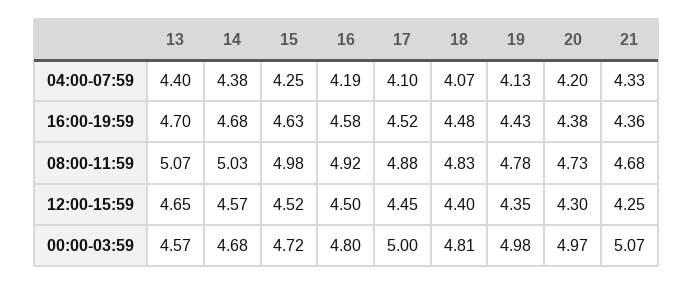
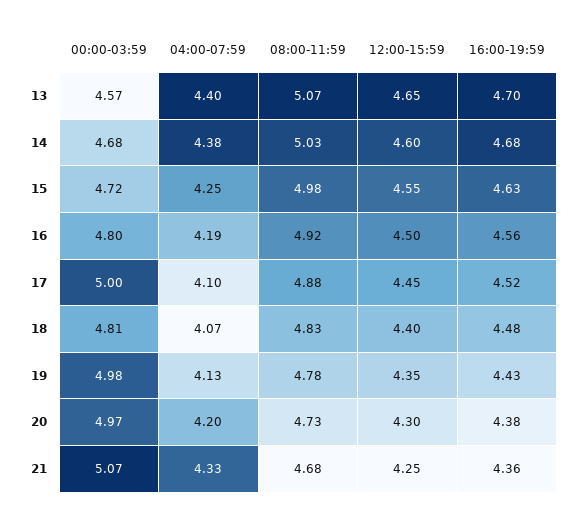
  {
    "13": {
      "04:00-07:59": 4.4,
      "16:00-19:59": 4.7,
      "08:00-11:59": 5.07,
      "12:00-15:59": 4.65,
      "00:00-03:59": 4.57
    },
    "14": {
      "04:00-07:59": 4.38,
      "16:00-19:59": 4.68,
      "08:00-11:59": 5.03,
-     "12:00-15:59": 4.57,
+     "12:00-15:59": 4.6,
      "00:00-03:59": 4.68
    },
    "15": {
      "04:00-07:59": 4.25,
      "16:00-19:59": 4.63,
      "08:00-11:59": 4.98,
-     "12:00-15:59": 4.52,
+     "12:00-15:59": 4.55,
      "00:00-03:59": 4.72
    },
    "16": {
      "04:00-07:59": 4.19,
-     "16:00-19:59": 4.58,
+     "16:00-19:59": 4.56,
      "08:00-11:59": 4.92,
      "12:00-15:59": 4.5,
      "00:00-03:59": 4.8
    },
    "17": {
      "04:00-07:59": 4.1,
      "16:00-19:59": 4.52,
      "08:00-11:59": 4.88,
      "12:00-15:59": 4.45,
      "00:00-03:59": 5
    },
    "18": {
      "04:00-07:59": 4.07,
      "16:00-19:59": 4.48,
      "08:00-11:59": 4.83,
      "12:00-15:59": 4.4,
      "00:00-03:59": 4.81
    },
    "19": {
      "04:00-07:59": 4.13,
      "16:00-19:59": 4.43,
      "08:00-11:59": 4.78,
      "12:00-15:59": 4.35,
      "00:00-03:59": 4.98
    },
    "20": {
      "04:00-07:59": 4.2,
      "16:00-19:59": 4.38,
      "08:00-11:59": 4.73,
      "12:00-15:59": 4.3,
      "00:00-03:59": 4.97
    },
    "21": {
      "04:00-07:59": 4.33,
      "16:00-19:59": 4.36,
      "08:00-11:59": 4.68,
      "12:00-15:59": 4.25,
      "00:00-03:59": 5.07
    }
  }

